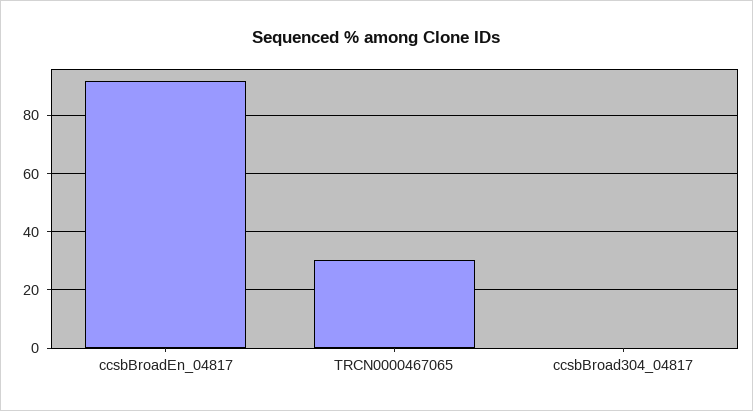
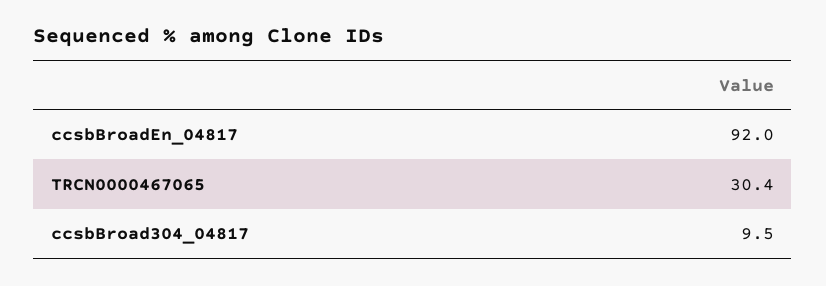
  {
    "ccsbBroadEn_04817": 92,
    "TRCN0000467065": 30.4,
-   "ccsbBroad304_04817": 0
+   "ccsbBroad304_04817": 9.5
  }

